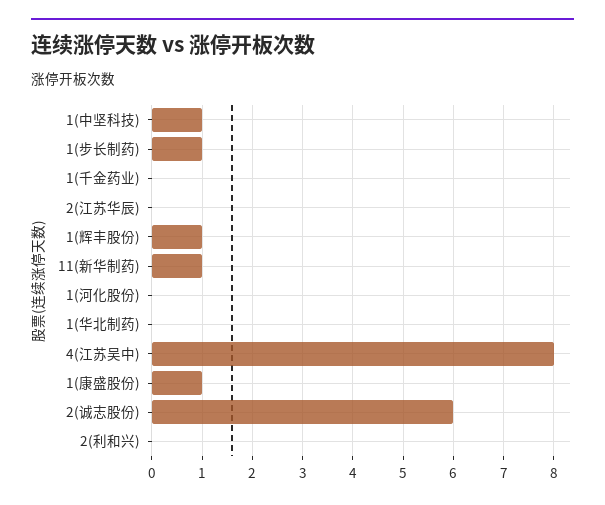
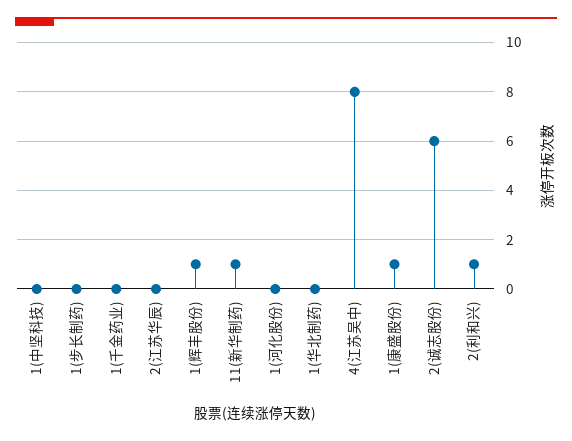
  {
-   "1(中坚科技)": 1,
+   "1(中坚科技)": 0,
-   "1(步长制药)": 1,
+   "1(步长制药)": 0,
    "1(千金药业)": 0,
    "2(江苏华辰)": 0,
    "1(辉丰股份)": 1,
    "11(新华制药)": 1,
    "1(河化股份)": 0,
    "1(华北制药)": 0,
    "4(江苏吴中)": 8,
    "1(康盛股份)": 1,
    "2(诚志股份)": 6,
-   "2(利和兴)": 0
+   "2(利和兴)": 1
  }

